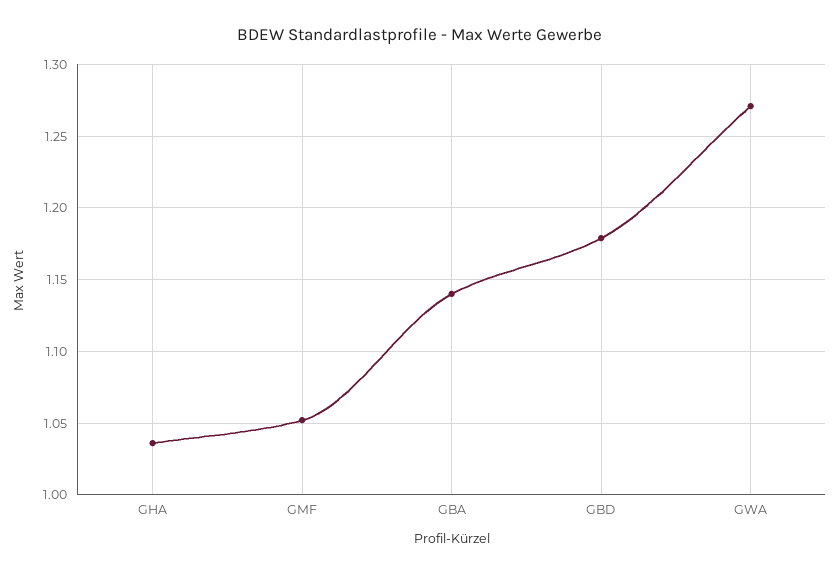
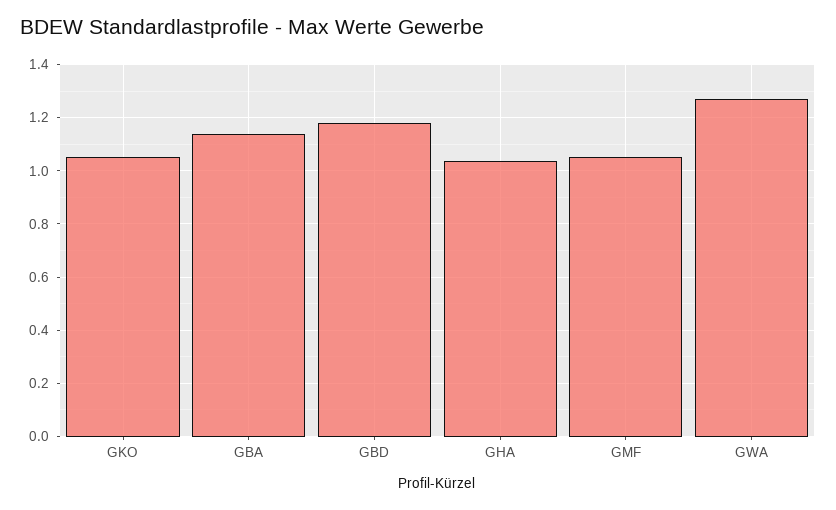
  {
    "GHA": 1.035,
    "GMF": 1.05,
    "GBA": 1.14,
    "GBD": 1.18,
-   "GWA": 1.27
+   "GWA": 1.27,
+   "GKO": 1.05
  }

